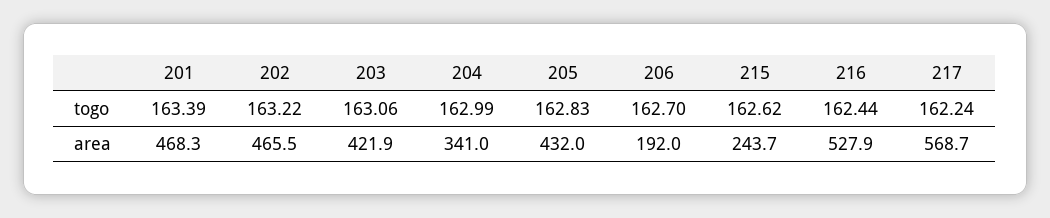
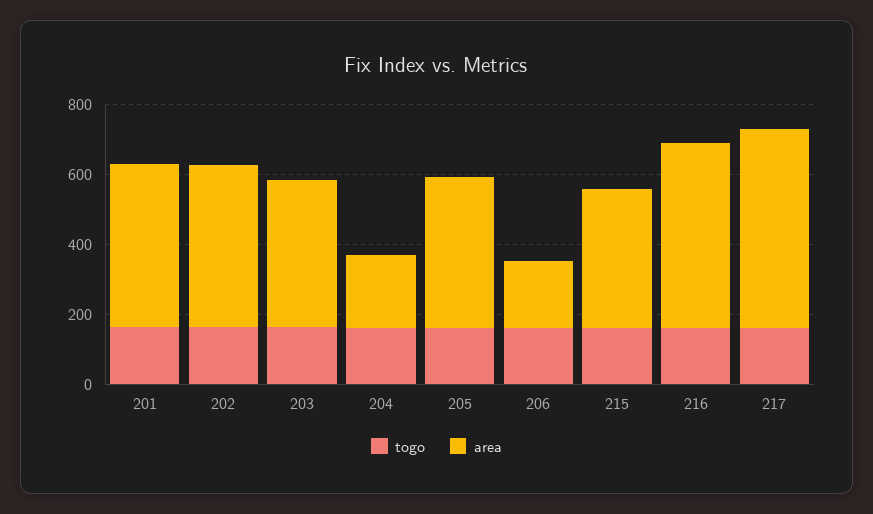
  {
    "togo": {
      "201": 163.39,
      "202": 163.22,
      "203": 163.06,
      "204": 162.99,
      "205": 162.83,
      "206": 162.7,
      "215": 162.62,
      "216": 162.44,
      "217": 162.24
    },
    "area": {
      "201": 468.3,
      "202": 465.5,
      "203": 421.9,
-     "204": 341,
+     "204": 200,
      "205": 432,
      "206": 192,
-     "215": 243.7,
+     "215": 400,
      "216": 527.9,
      "217": 568.7
    }
  }

